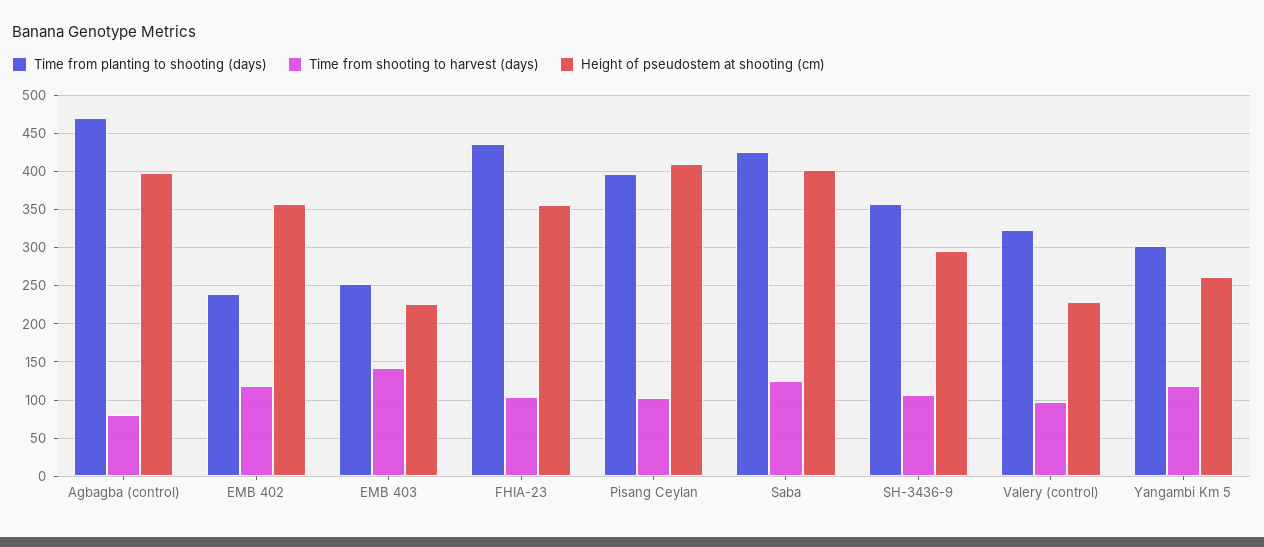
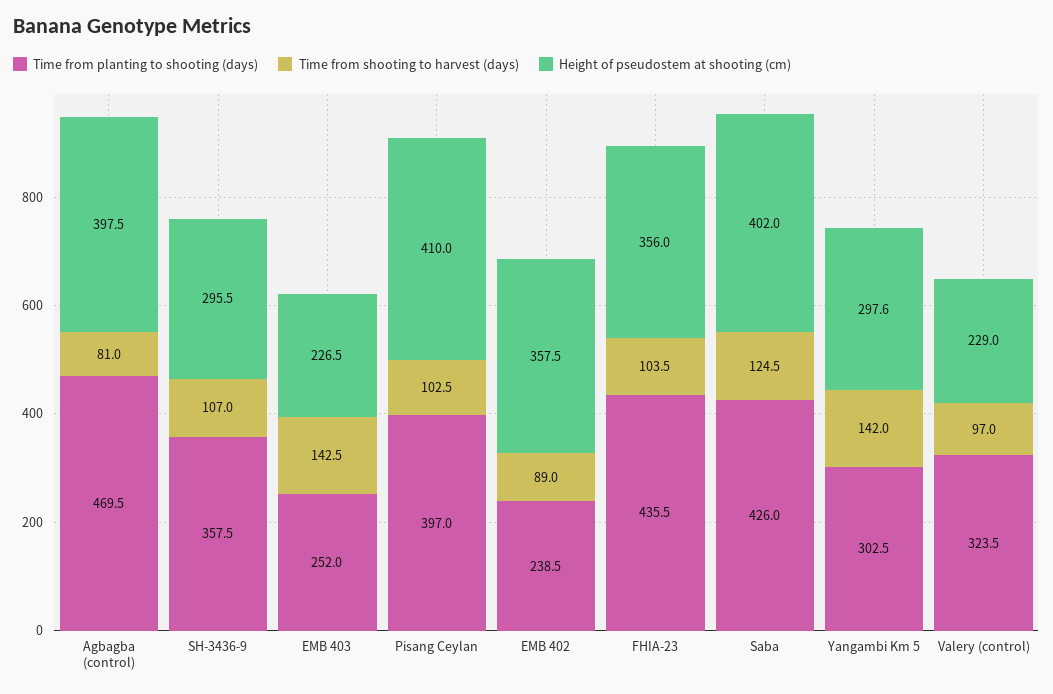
  {
    "Time from planting to shooting (days)": {
      "Agbagba (control)": 469.5,
      "EMB 402": 238.5,
      "EMB 403": 252,
      "FHIA-23": 435.5,
      "Pisang Ceylan": 397,
      "Saba": 426,
      "SH-3436-9": 357.5,
      "Valery (control)": 323.5,
      "Yangambi Km 5": 302.5
    },
    "Time from shooting to harvest (days)": {
      "Agbagba (control)": 81,
-     "EMB 402": 120,
+     "EMB 402": 89,
      "EMB 403": 142.5,
      "FHIA-23": 103.5,
      "Pisang Ceylan": 102.5,
      "Saba": 124.5,
      "SH-3436-9": 107,
      "Valery (control)": 97,
-     "Yangambi Km 5": 120
+     "Yangambi Km 5": 142
    },
    "Height of pseudostem at shooting (cm)": {
      "Agbagba (control)": 397.5,
      "EMB 402": 357.5,
      "EMB 403": 226.5,
      "FHIA-23": 356,
      "Pisang Ceylan": 410,
      "Saba": 402,
      "SH-3436-9": 295.5,
      "Valery (control)": 229,
-     "Yangambi Km 5": 260
+     "Yangambi Km 5": 297.6
    }
  }

